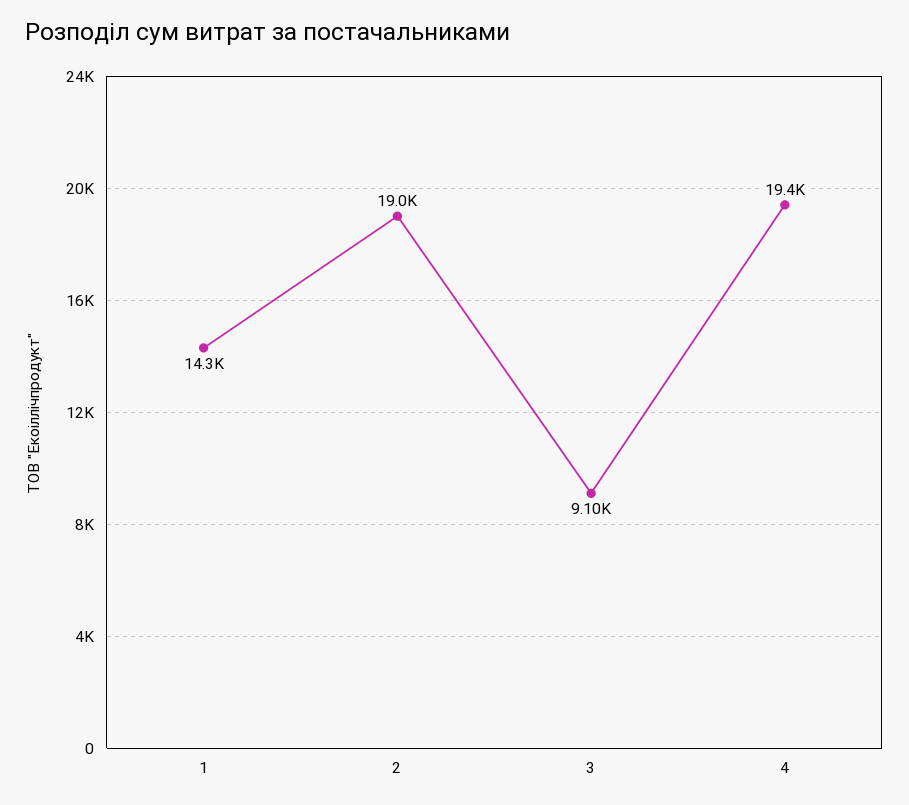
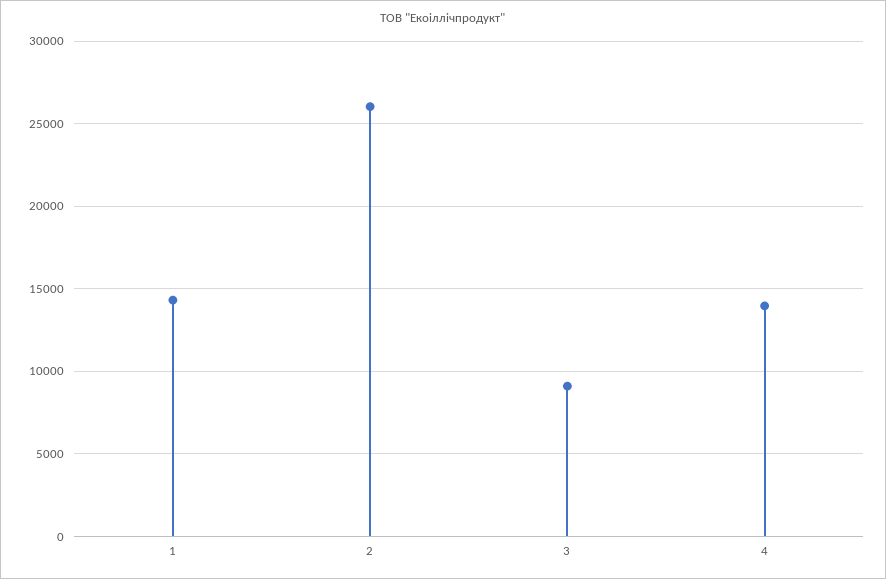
  {
    "1": 14300,
-   "2": 19000,
+   "2": 26000,
    "3": 9100,
-   "4": 19400
+   "4": 14000
  }

